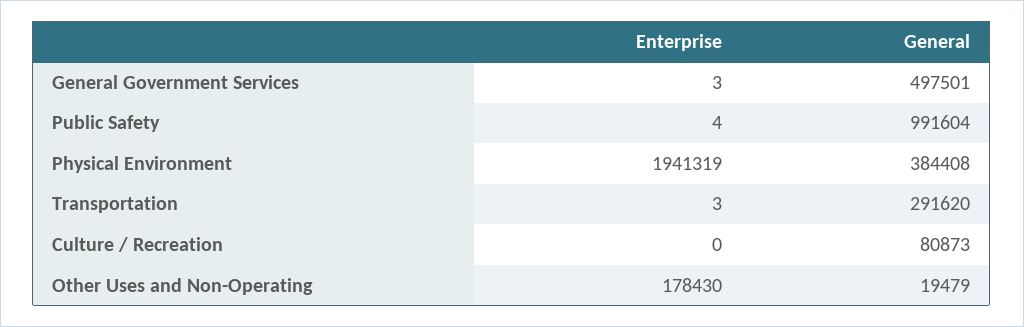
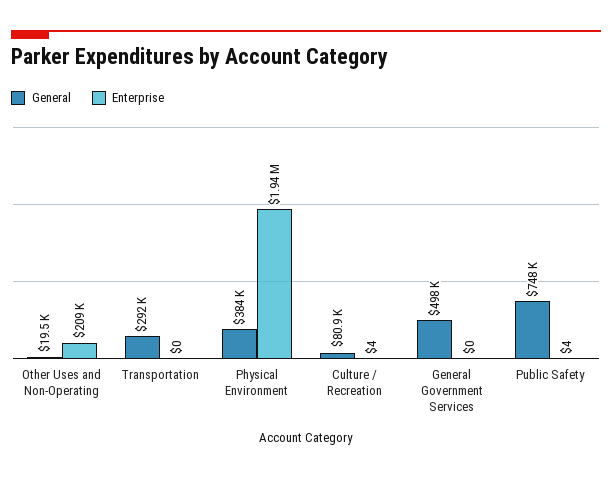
  {
    "Enterprise": {
-     "General Government Services": 3,
+     "General Government Services": 0,
      "Public Safety": 4,
      "Physical Environment": 1941319,
-     "Transportation": 3,
+     "Transportation": 0,
-     "Culture / Recreation": 0,
+     "Culture / Recreation": 4,
-     "Other Uses and Non-Operating": 178430
+     "Other Uses and Non-Operating": 209000
    },
    "General": {
      "General Government Services": 497501,
-     "Public Safety": 991604,
+     "Public Safety": 748000,
      "Physical Environment": 384408,
      "Transportation": 291620,
      "Culture / Recreation": 80873,
      "Other Uses and Non-Operating": 19479
    }
  }

